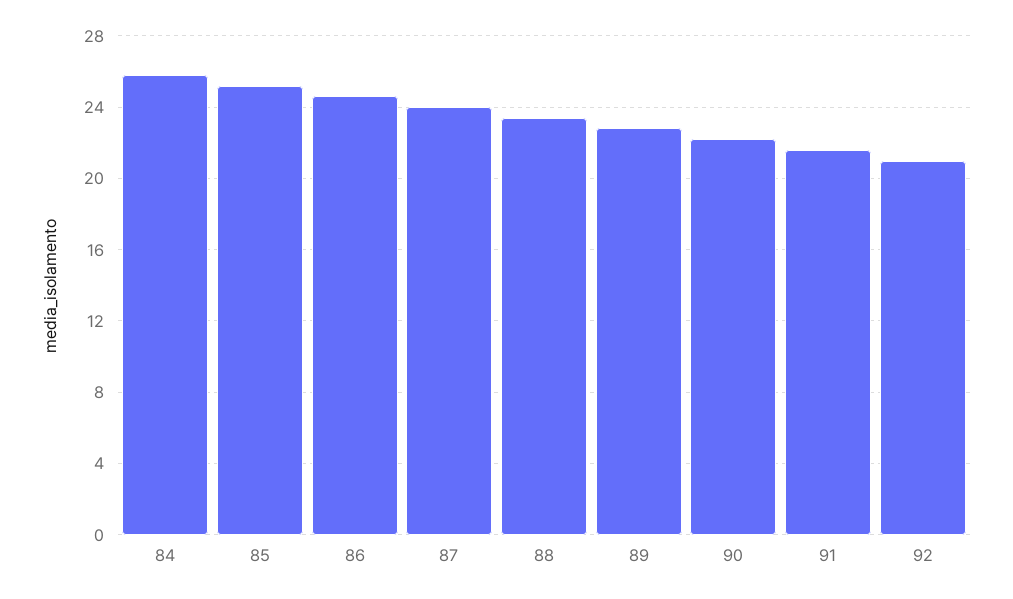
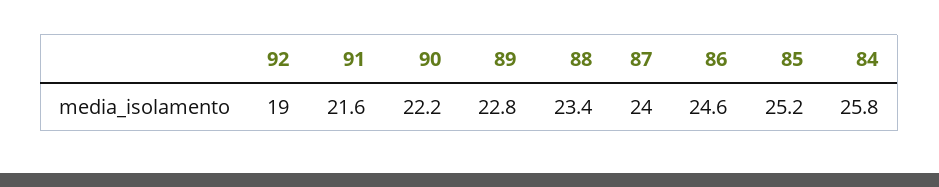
  {
    "84": 25.8,
    "85": 25.2,
    "86": 24.6,
    "87": 24,
    "88": 23.4,
    "89": 22.8,
    "90": 22.2,
    "91": 21.6,
-   "92": 21
+   "92": 19
  }

